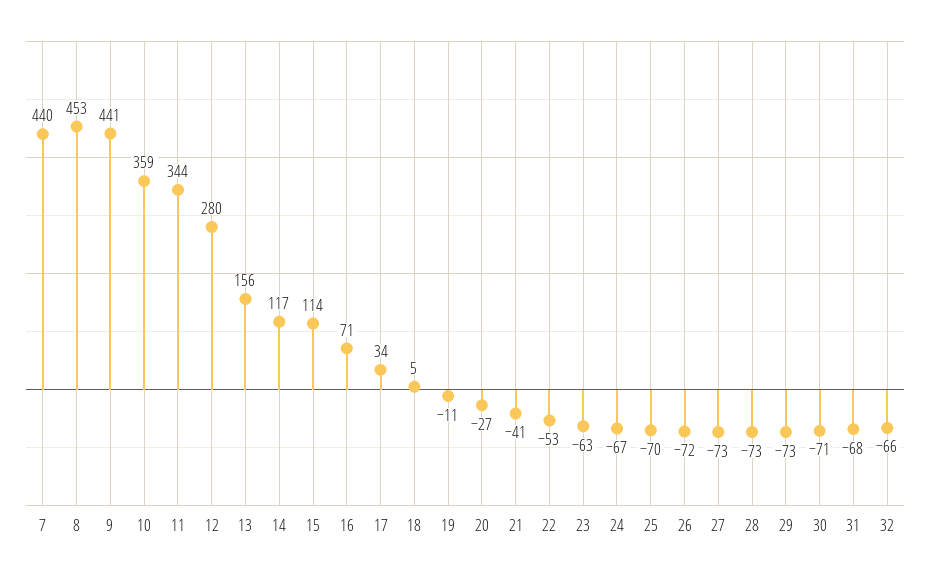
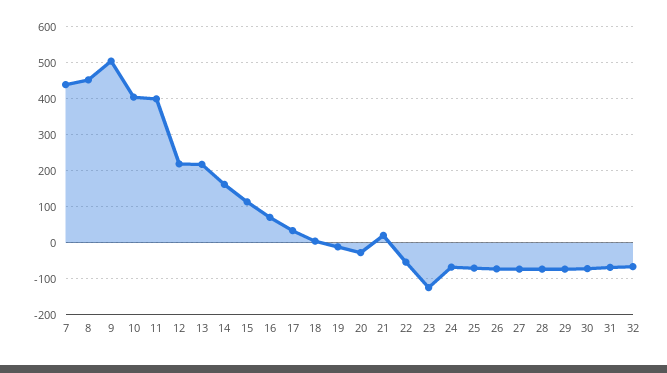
  {
    "7": 440,
    "8": 453,
-   "9": 441,
+   "9": 500,
-   "10": 359,
+   "10": 400,
-   "11": 344,
+   "11": 400,
-   "12": 280,
+   "12": 220,
-   "13": 156,
+   "13": 220,
-   "14": 117,
+   "14": 160,
    "15": 114,
    "16": 71,
    "17": 34,
    "18": 5,
    "19": -11,
    "20": -27,
-   "21": -41,
+   "21": 20,
    "22": -53,
-   "23": -63,
+   "23": -120,
    "24": -67,
    "25": -70,
    "26": -72,
    "27": -73,
    "28": -73,
    "29": -73,
    "30": -71,
    "31": -68,
    "32": -66
  }

